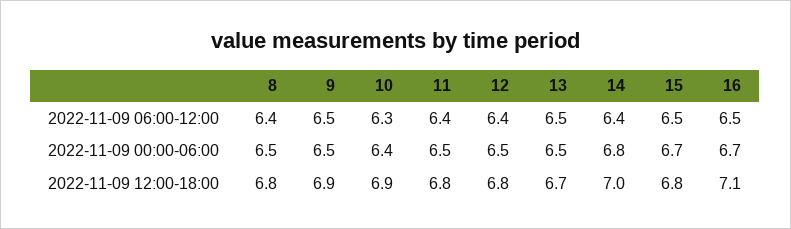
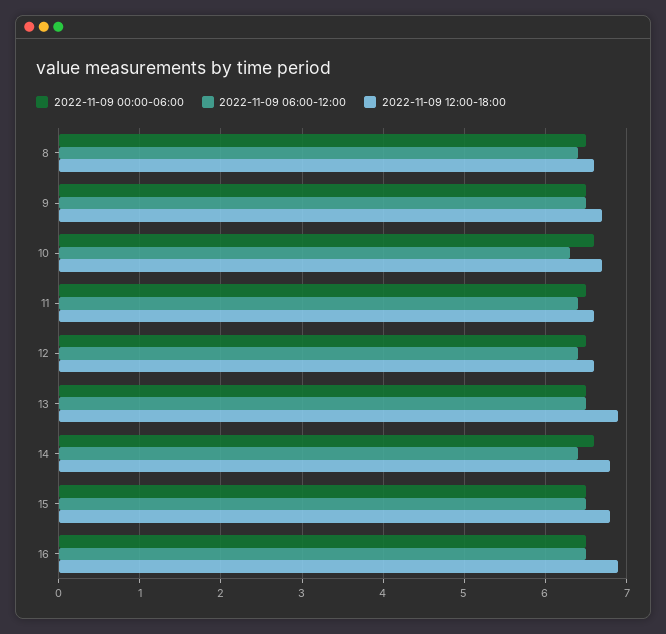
  {
    "2022-11-09 06:00-12:00": {
      "8": 6.4,
      "9": 6.5,
      "10": 6.3,
      "11": 6.4,
      "12": 6.4,
      "13": 6.5,
      "14": 6.4,
      "15": 6.5,
      "16": 6.5
    },
    "2022-11-09 00:00-06:00": {
      "8": 6.5,
      "9": 6.5,
-     "10": 6.4,
+     "10": 6.6,
      "11": 6.5,
      "12": 6.5,
      "13": 6.5,
-     "14": 6.8,
+     "14": 6.6,
-     "15": 6.7,
+     "15": 6.5,
-     "16": 6.7
+     "16": 6.5
    },
    "2022-11-09 12:00-18:00": {
-     "8": 6.8,
+     "8": 6.6,
-     "9": 6.9,
+     "9": 6.7,
-     "10": 6.9,
+     "10": 6.7,
-     "11": 6.8,
+     "11": 6.6,
-     "12": 6.8,
+     "12": 6.6,
-     "13": 6.7,
+     "13": 6.9,
-     "14": 7,
+     "14": 6.8,
      "15": 6.8,
-     "16": 7.1
+     "16": 6.9
    }
  }

